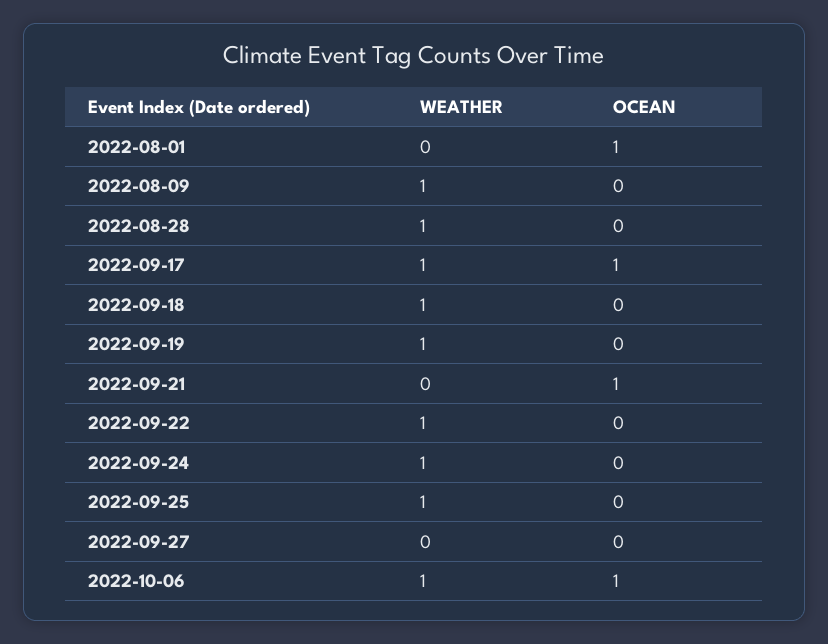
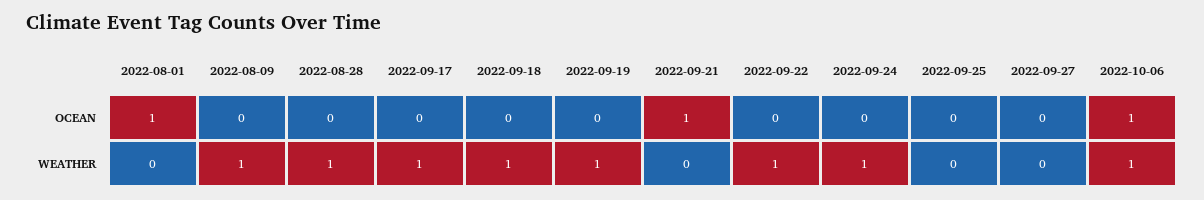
  {
    "WEATHER": {
      "2022-08-01": 0,
      "2022-08-09": 1,
      "2022-08-28": 1,
      "2022-09-17": 1,
      "2022-09-18": 1,
      "2022-09-19": 1,
      "2022-09-21": 0,
      "2022-09-22": 1,
      "2022-09-24": 1,
-     "2022-09-25": 1,
+     "2022-09-25": 0,
      "2022-09-27": 0,
      "2022-10-06": 1
    },
    "OCEAN": {
      "2022-08-01": 1,
      "2022-08-09": 0,
      "2022-08-28": 0,
-     "2022-09-17": 1,
+     "2022-09-17": 0,
      "2022-09-18": 0,
      "2022-09-19": 0,
      "2022-09-21": 1,
      "2022-09-22": 0,
      "2022-09-24": 0,
      "2022-09-25": 0,
      "2022-09-27": 0,
      "2022-10-06": 1
    }
  }

